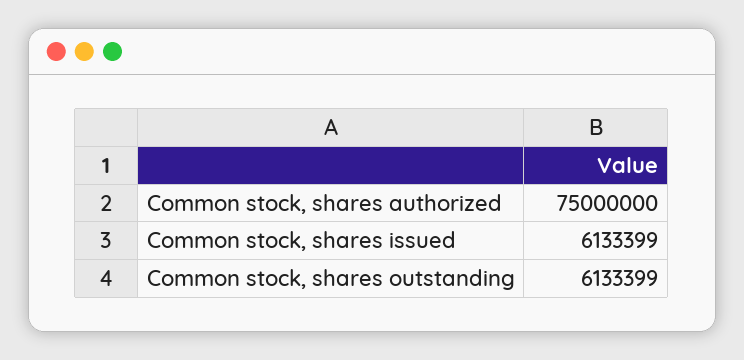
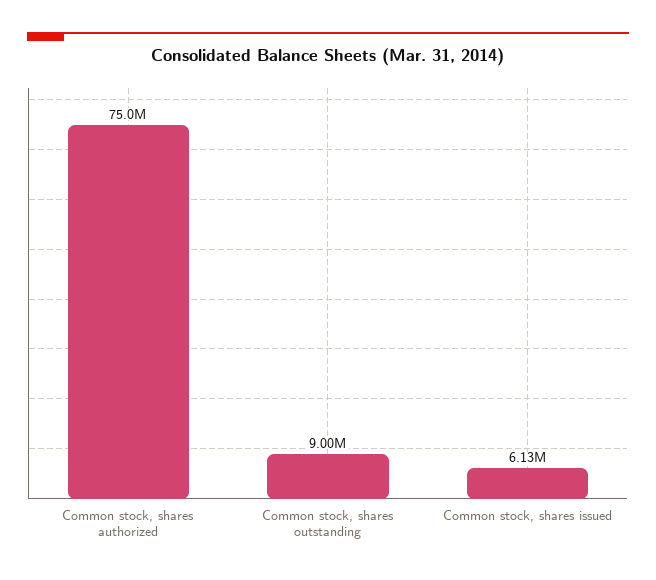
  {
    "Common stock, shares authorized": 75000000,
    "Common stock, shares issued": 6133399,
-   "Common stock, shares outstanding": 6133399
+   "Common stock, shares outstanding": 9000000
  }

